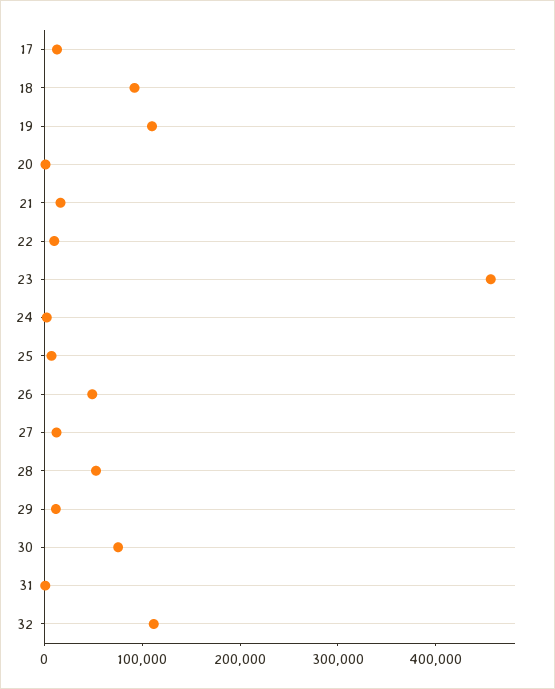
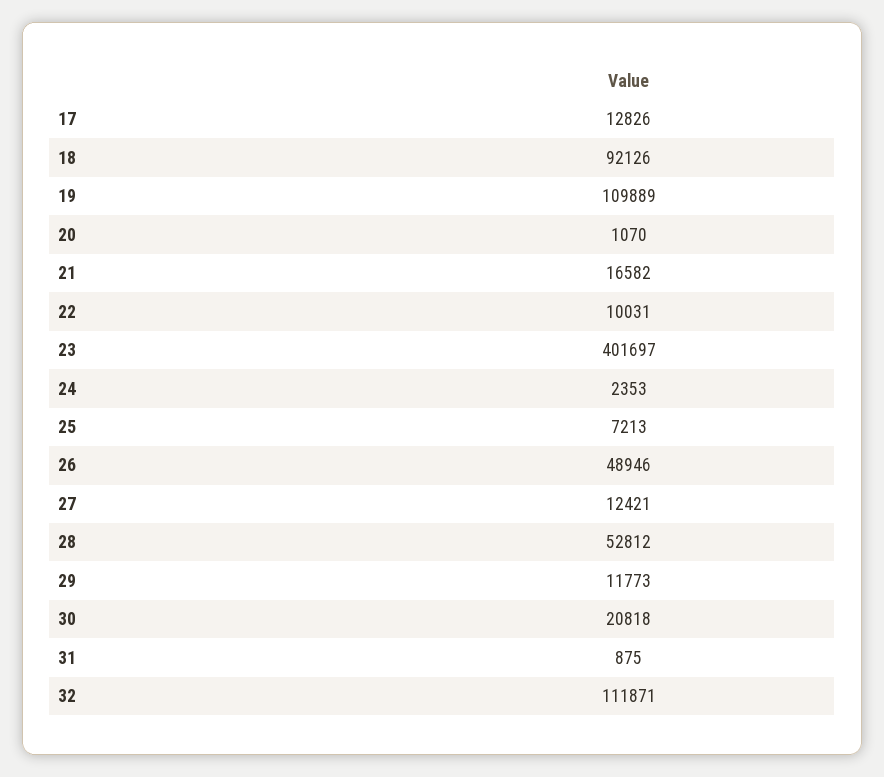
  {
    "17": 12826,
    "18": 92126,
    "19": 109889,
    "20": 1070,
    "21": 16582,
    "22": 10031,
-   "23": 460000,
+   "23": 401697,
    "24": 2353,
    "25": 7213,
    "26": 48946,
    "27": 12421,
    "28": 52812,
    "29": 11773,
-   "30": 80000,
+   "30": 20818,
    "31": 875,
    "32": 111871
  }

